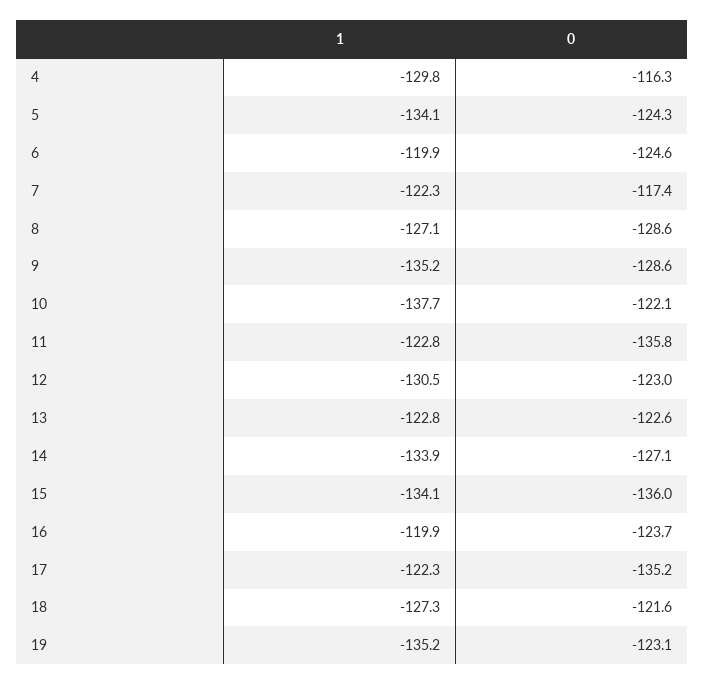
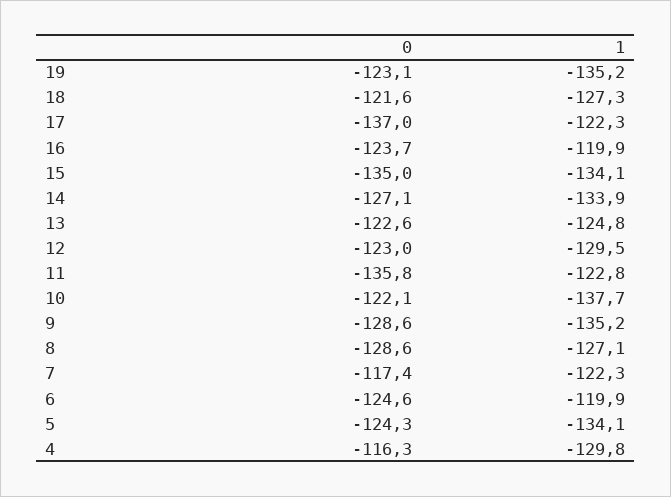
  {
    "1": {
      "4": -129.8,
      "5": -134.1,
      "6": -119.9,
      "7": -122.3,
      "8": -127.1,
      "9": -135.2,
      "10": -137.7,
      "11": -122.8,
-     "12": -130.5,
+     "12": -129.5,
-     "13": -122.8,
+     "13": -124.8,
      "14": -133.9,
      "15": -134.1,
      "16": -119.9,
      "17": -122.3,
      "18": -127.3,
      "19": -135.2
    },
    "0": {
      "4": -116.3,
      "5": -124.3,
      "6": -124.6,
      "7": -117.4,
      "8": -128.6,
      "9": -128.6,
      "10": -122.1,
      "11": -135.8,
      "12": -123,
      "13": -122.6,
      "14": -127.1,
-     "15": -136,
+     "15": -135,
      "16": -123.7,
-     "17": -135.2,
+     "17": -137,
      "18": -121.6,
      "19": -123.1
    }
  }

